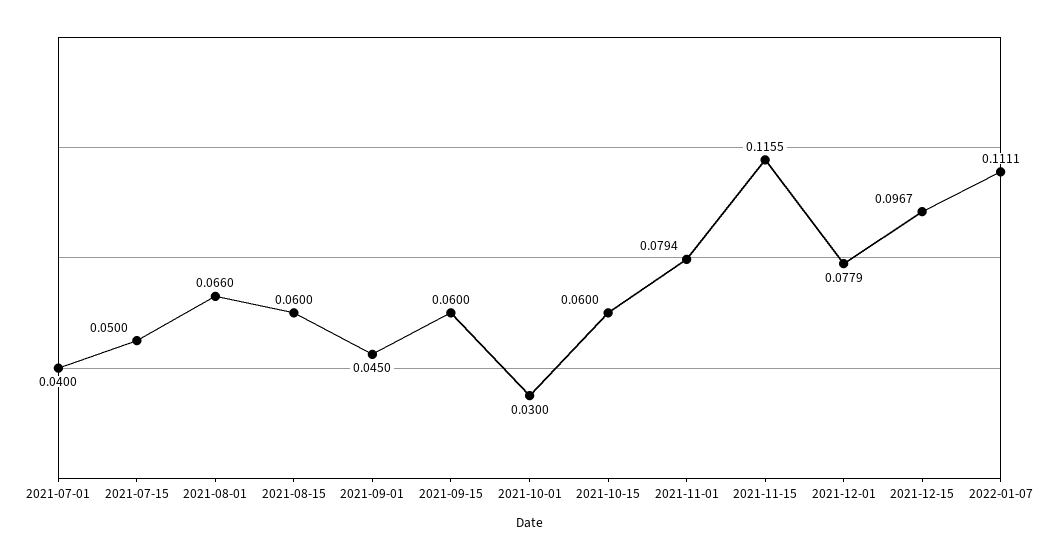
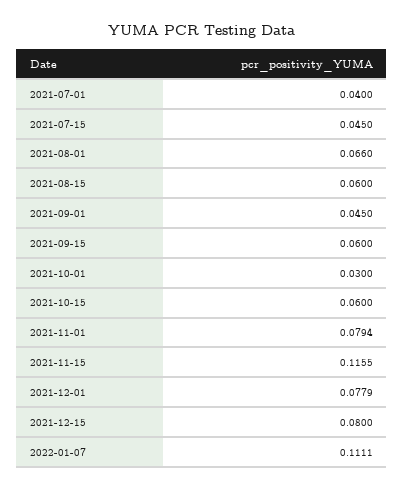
  {
    "2021-07-01": 0.04,
-   "2021-07-15": 0.05,
+   "2021-07-15": 0.045,
    "2021-08-01": 0.066,
    "2021-08-15": 0.06,
    "2021-09-01": 0.045,
    "2021-09-15": 0.06,
    "2021-10-01": 0.03,
    "2021-10-15": 0.06,
    "2021-11-01": 0.0794,
    "2021-11-15": 0.1155,
    "2021-12-01": 0.0779,
-   "2021-12-15": 0.0967,
+   "2021-12-15": 0.08,
    "2022-01-07": 0.1111
  }

